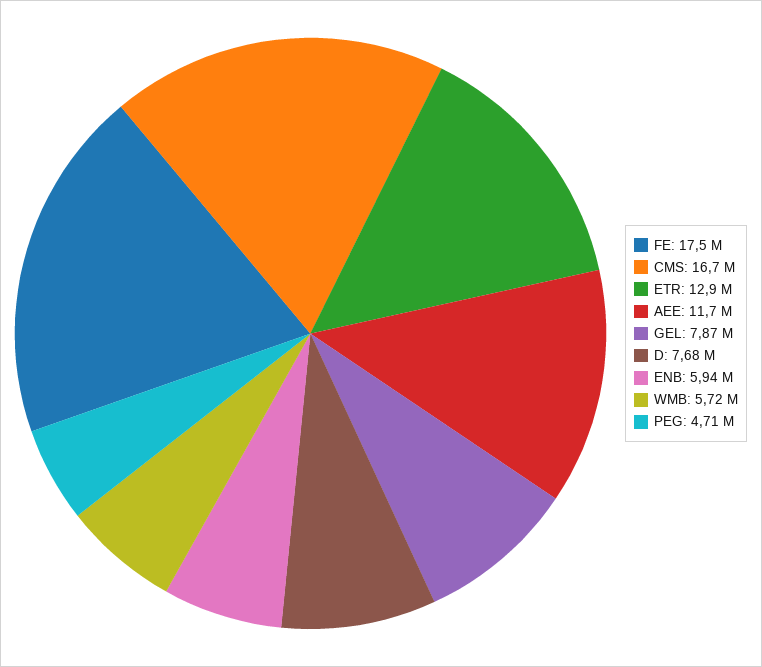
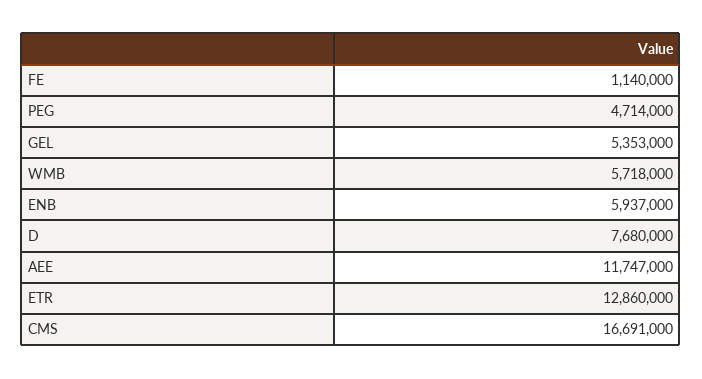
  {
-   "FE": 17500000,
+   "FE": 1140000,
    "CMS": 16691000,
    "ETR": 12860000,
    "AEE": 11747000,
-   "GEL": 7870000,
+   "GEL": 5353000,
    "D": 7680000,
    "ENB": 5937000,
    "WMB": 5718000,
    "PEG": 4714000
  }

